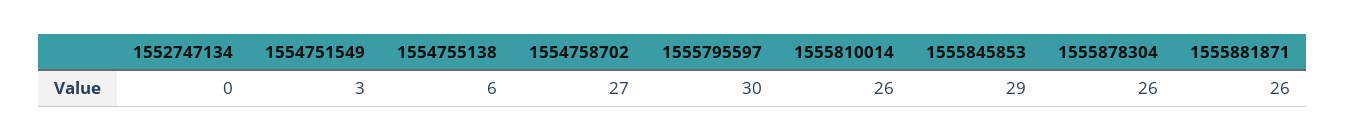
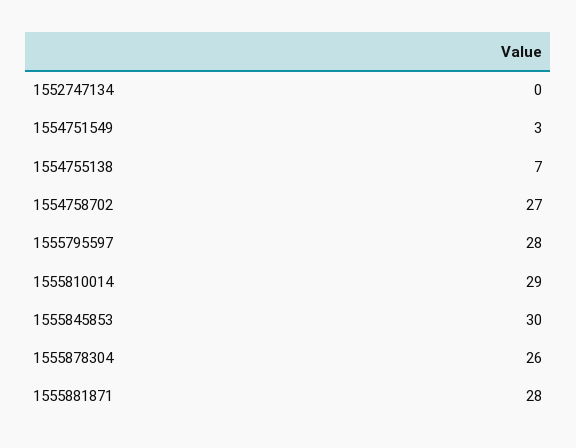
  {
    "1552747134": 0,
    "1554751549": 3,
-   "1554755138": 6,
+   "1554755138": 7,
    "1554758702": 27,
-   "1555795597": 30,
+   "1555795597": 28,
-   "1555810014": 26,
+   "1555810014": 29,
-   "1555845853": 29,
+   "1555845853": 30,
    "1555878304": 26,
-   "1555881871": 26
+   "1555881871": 28
  }

